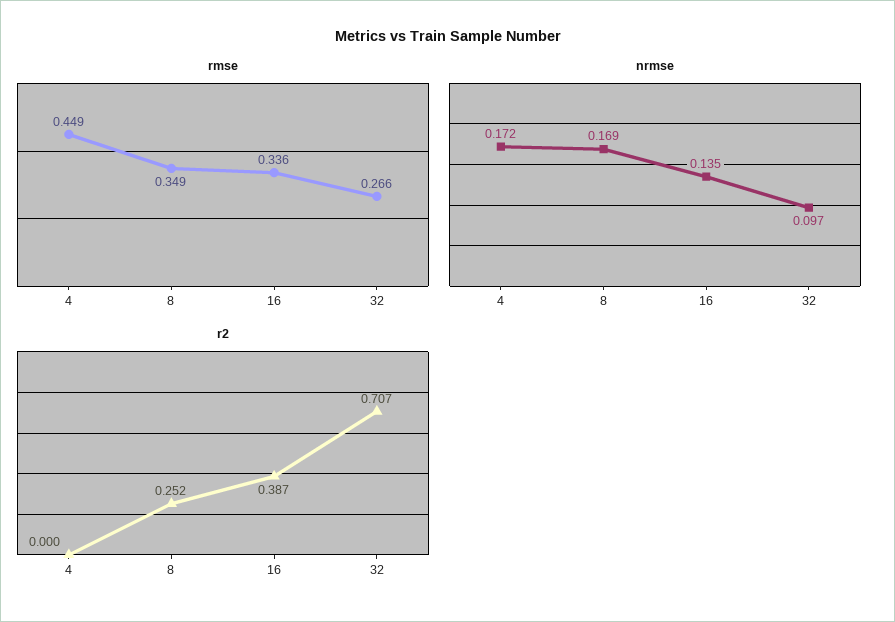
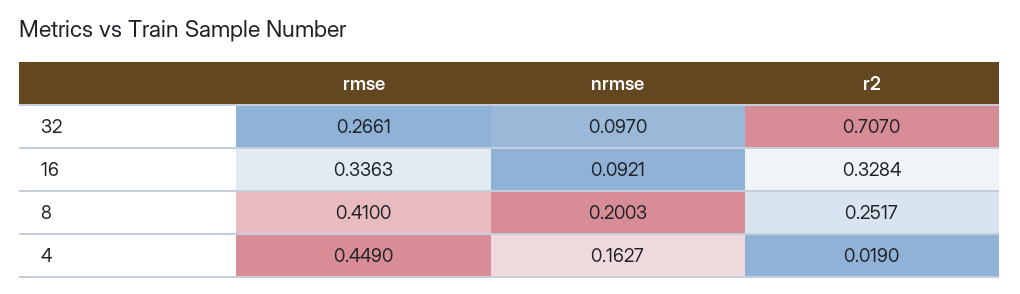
  {
    "rmse": {
      "4": 0.449,
-     "8": 0.349,
+     "8": 0.41,
      "16": 0.3363,
      "32": 0.2661
    },
    "nrmse": {
-     "4": 0.172,
+     "4": 0.1627,
-     "8": 0.169,
+     "8": 0.2003,
-     "16": 0.135,
+     "16": 0.0921,
      "32": 0.097
    },
    "r2": {
-     "4": 0,
+     "4": 0.019,
      "8": 0.2517,
-     "16": 0.387,
+     "16": 0.3284,
      "32": 0.707
    }
  }

